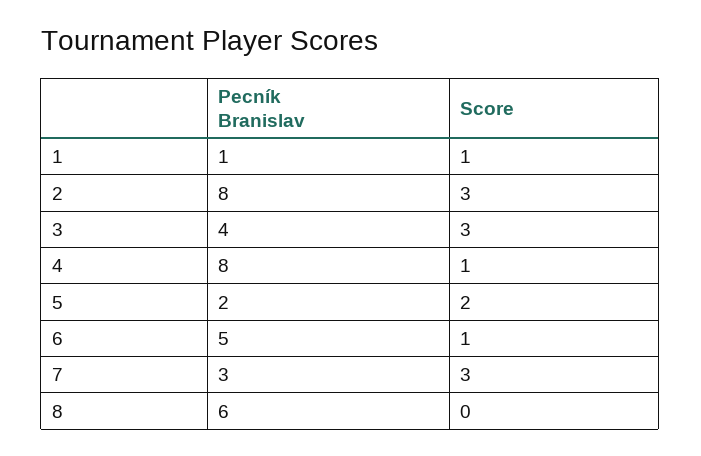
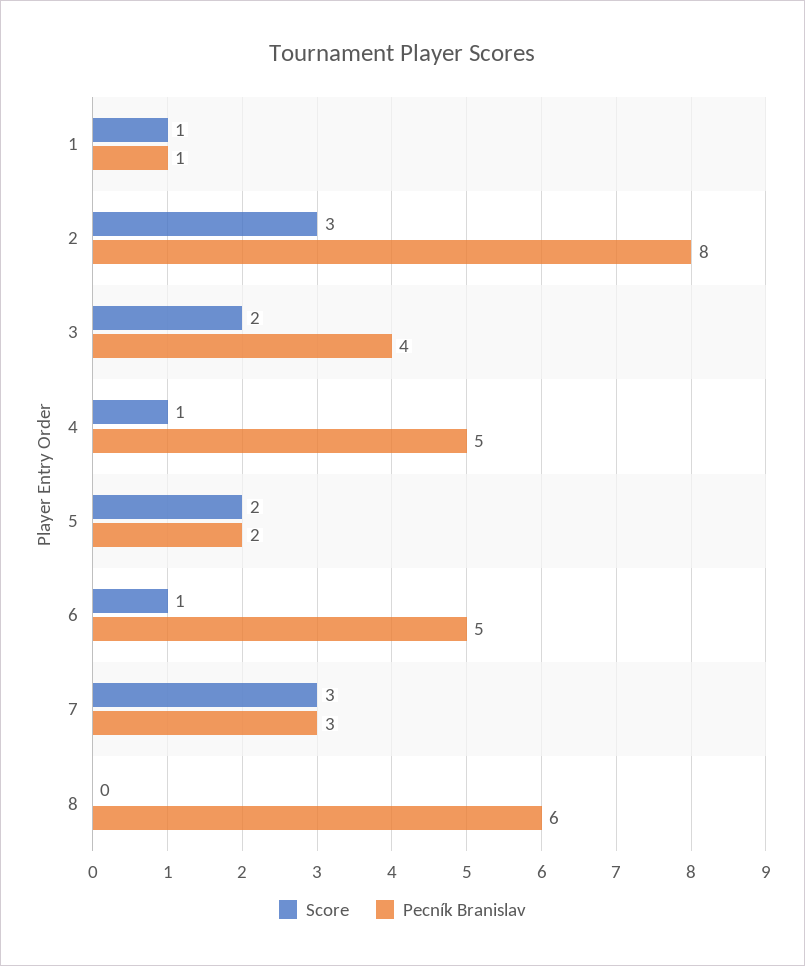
  {
    "Pecník Branislav": {
      "1": 1,
      "2": 8,
      "3": 4,
-     "4": 8,
+     "4": 5,
      "5": 2,
      "6": 5,
      "7": 3,
      "8": 6
    },
    "Score": {
      "1": 1,
      "2": 3,
-     "3": 3,
+     "3": 2,
      "4": 1,
      "5": 2,
      "6": 1,
      "7": 3,
      "8": 0
    }
  }

